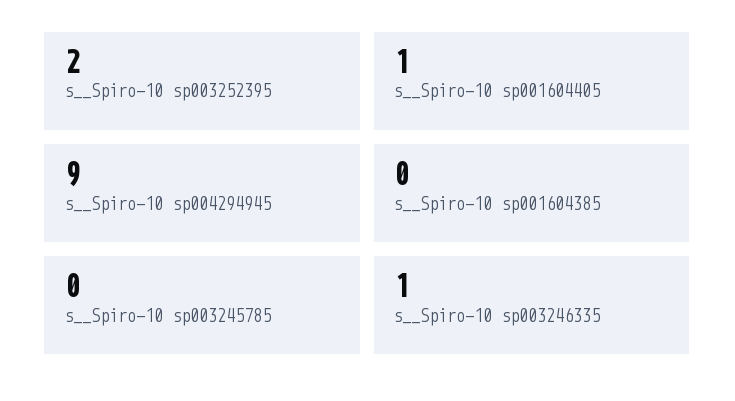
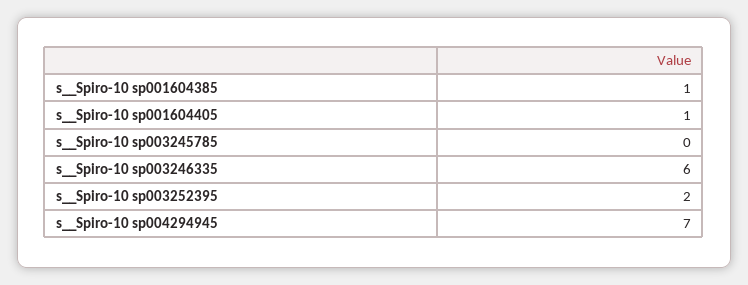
  {
    "s__Spiro-10 sp003252395": 2,
    "s__Spiro-10 sp001604405": 1,
-   "s__Spiro-10 sp004294945": 9,
+   "s__Spiro-10 sp004294945": 7,
-   "s__Spiro-10 sp001604385": 0,
+   "s__Spiro-10 sp001604385": 1,
    "s__Spiro-10 sp003245785": 0,
-   "s__Spiro-10 sp003246335": 1
+   "s__Spiro-10 sp003246335": 6
  }

